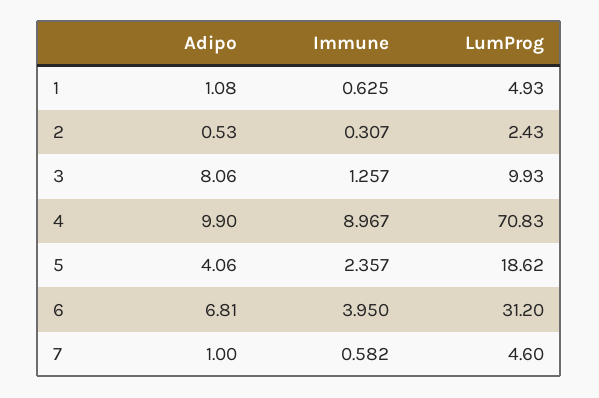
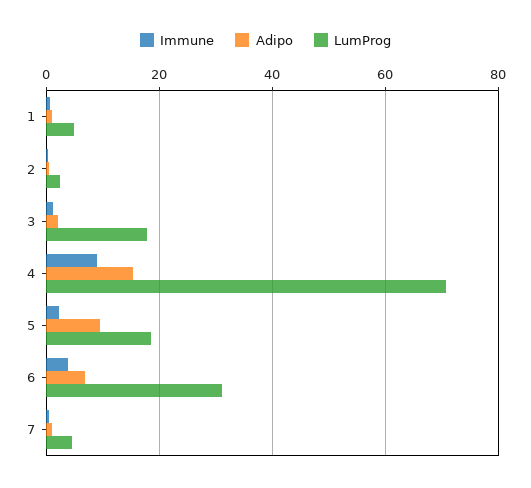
  {
    "Adipo": {
      "1": 1.08,
      "2": 0.53,
-     "3": 8.06,
+     "3": 2,
-     "4": 9.9,
+     "4": 16,
-     "5": 4.06,
+     "5": 10,
      "6": 6.81,
      "7": 1
    },
    "Immune": {
      "1": 0.625,
      "2": 0.307,
      "3": 1.257,
      "4": 8.967,
      "5": 2.357,
      "6": 3.95,
      "7": 0.582
    },
    "LumProg": {
      "1": 4.93,
      "2": 2.43,
-     "3": 9.93,
+     "3": 18,
      "4": 70.83,
      "5": 18.62,
      "6": 31.2,
      "7": 4.6
    }
  }

